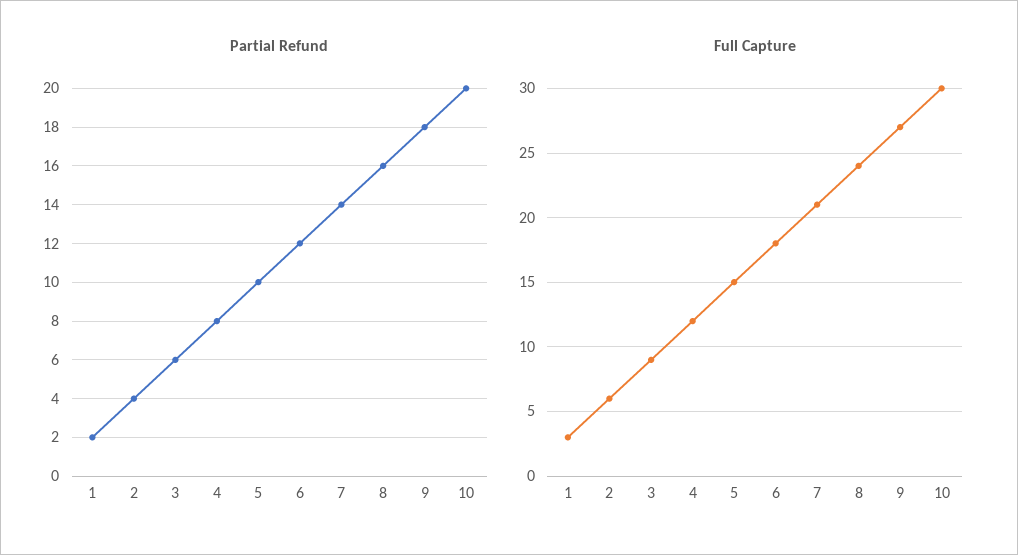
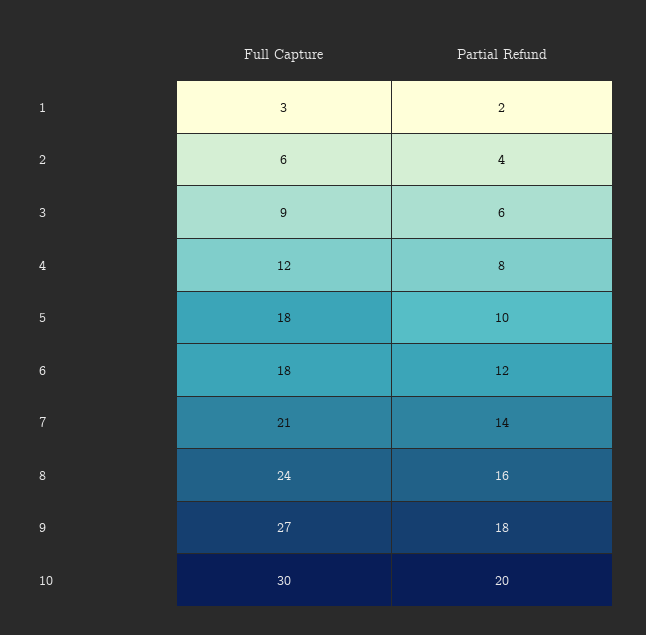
  {
    "Partial Refund": {
      "1": 2,
      "2": 4,
      "3": 6,
      "4": 8,
      "5": 10,
      "6": 12,
      "7": 14,
      "8": 16,
      "9": 18,
      "10": 20
    },
    "Full Capture": {
      "1": 3,
      "2": 6,
      "3": 9,
      "4": 12,
-     "5": 15,
+     "5": 18,
      "6": 18,
      "7": 21,
      "8": 24,
      "9": 27,
      "10": 30
    }
  }

